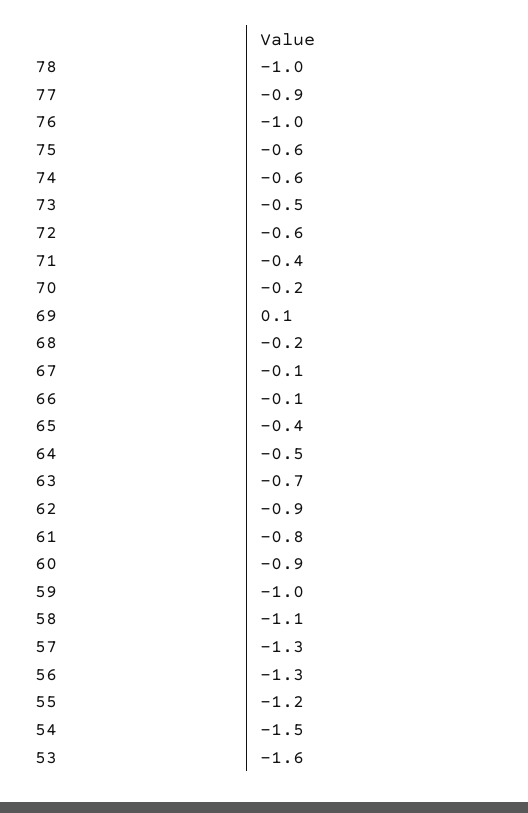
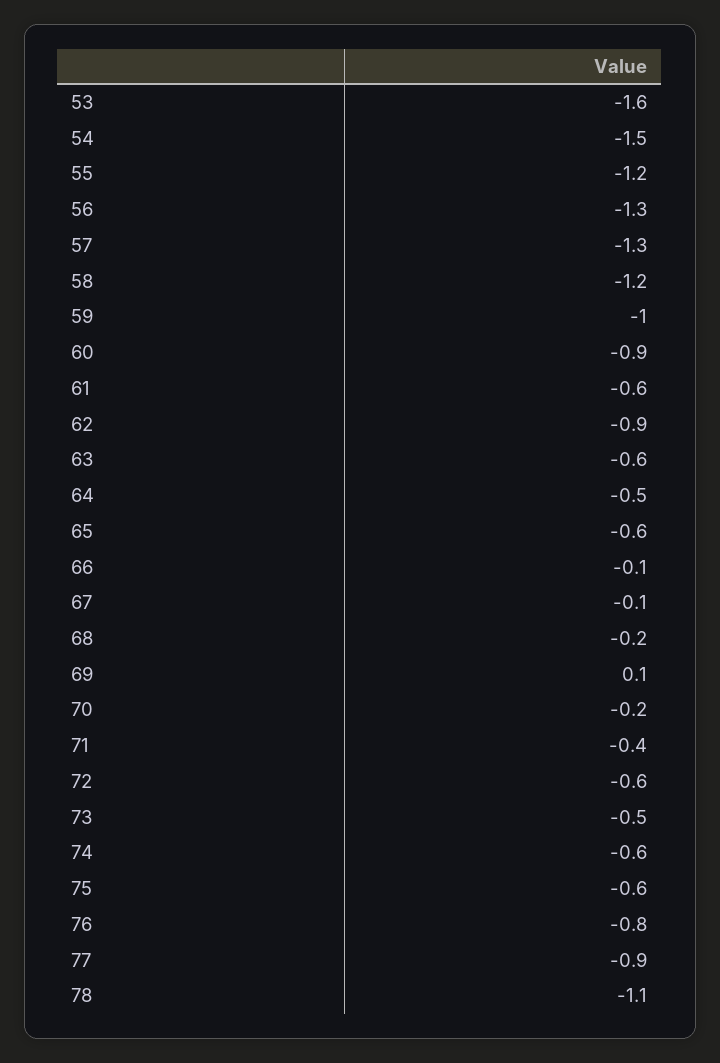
  {
-   "78": -1,
+   "78": -1.1,
    "77": -0.9,
-   "76": -1,
+   "76": -0.8,
    "75": -0.6,
    "74": -0.6,
    "73": -0.5,
    "72": -0.6,
    "71": -0.4,
    "70": -0.2,
    "69": 0.1,
    "68": -0.2,
    "67": -0.1,
    "66": -0.1,
-   "65": -0.4,
+   "65": -0.6,
    "64": -0.5,
-   "63": -0.7,
+   "63": -0.6,
    "62": -0.9,
-   "61": -0.8,
+   "61": -0.6,
    "60": -0.9,
    "59": -1,
-   "58": -1.1,
+   "58": -1.2,
    "57": -1.3,
    "56": -1.3,
    "55": -1.2,
    "54": -1.5,
    "53": -1.6
  }

